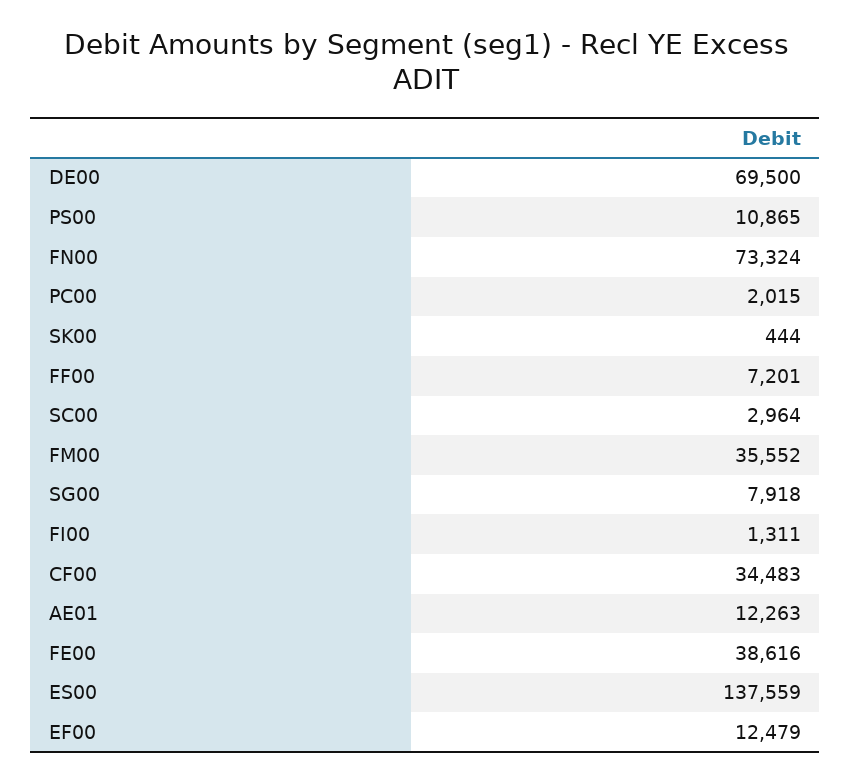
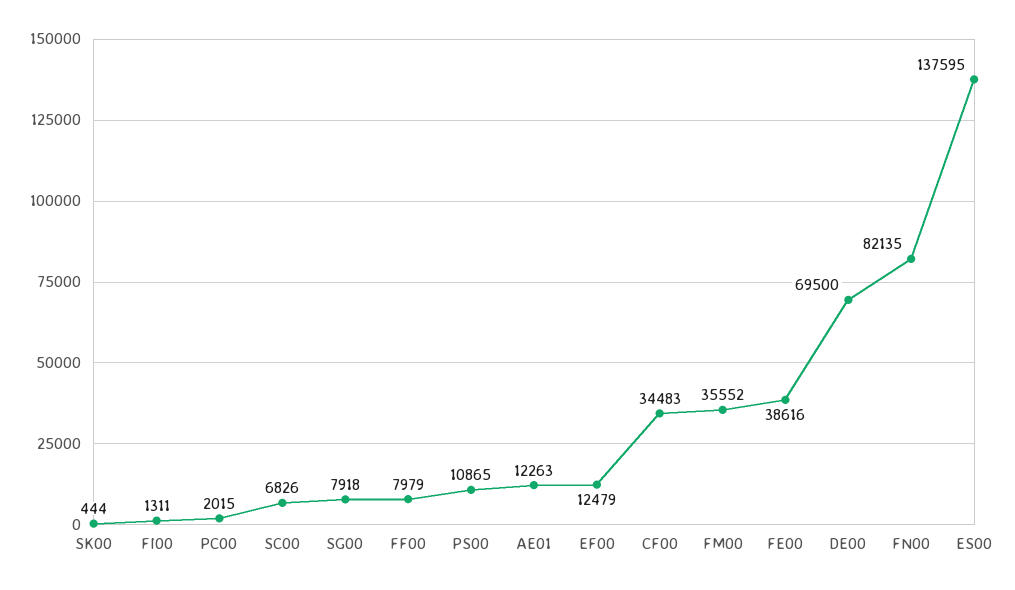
  {
    "DE00": 69500,
    "PS00": 10865,
-   "FN00": 73324,
+   "FN00": 82135,
    "PC00": 2015,
    "SK00": 444,
-   "FF00": 7201,
+   "FF00": 7979,
-   "SC00": 2964,
+   "SC00": 6826,
    "FM00": 35552,
    "SG00": 7918,
    "FI00": 1311,
    "CF00": 34483,
    "AE01": 12263,
    "FE00": 38616,
-   "ES00": 137559,
+   "ES00": 137595,
    "EF00": 12479
  }

